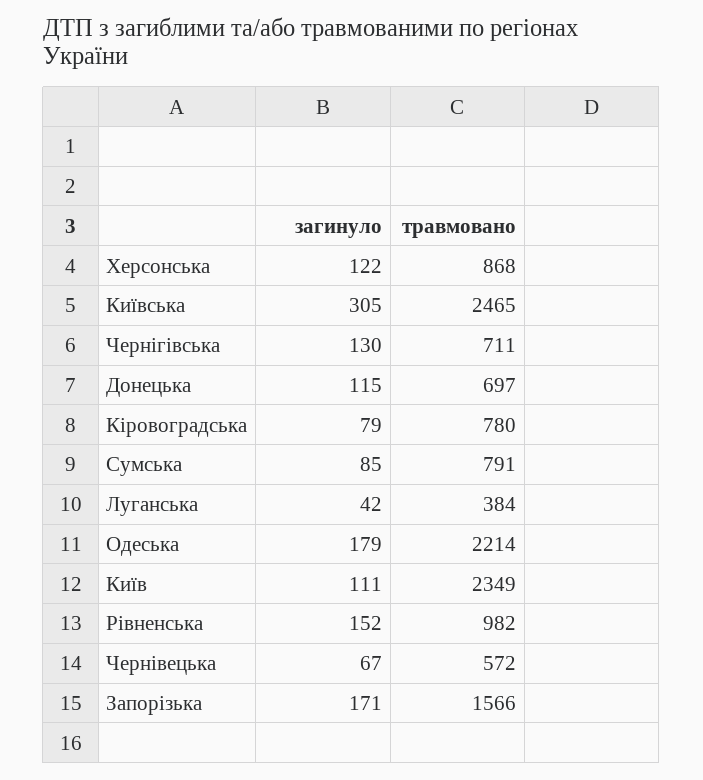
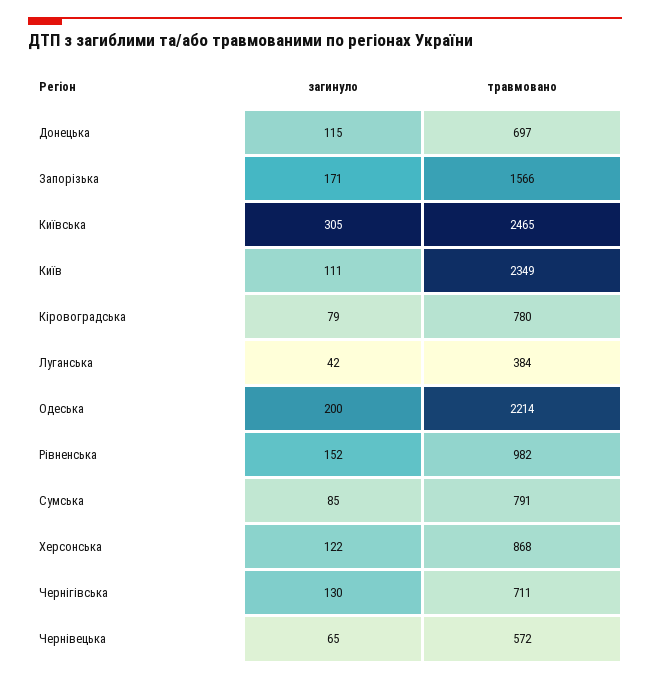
  {
    "загинуло": {
      "Херсонська": 122,
      "Київська": 305,
      "Чернігівська": 130,
      "Донецька": 115,
      "Кіровоградська": 79,
      "Сумська": 85,
      "Луганська": 42,
-     "Одеська": 179,
+     "Одеська": 200,
      "Київ": 111,
      "Рівненська": 152,
-     "Чернівецька": 67,
+     "Чернівецька": 65,
      "Запорізька": 171
    },
    "травмовано": {
      "Херсонська": 868,
      "Київська": 2465,
      "Чернігівська": 711,
      "Донецька": 697,
      "Кіровоградська": 780,
      "Сумська": 791,
      "Луганська": 384,
      "Одеська": 2214,
      "Київ": 2349,
      "Рівненська": 982,
      "Чернівецька": 572,
      "Запорізька": 1566
    }
  }

